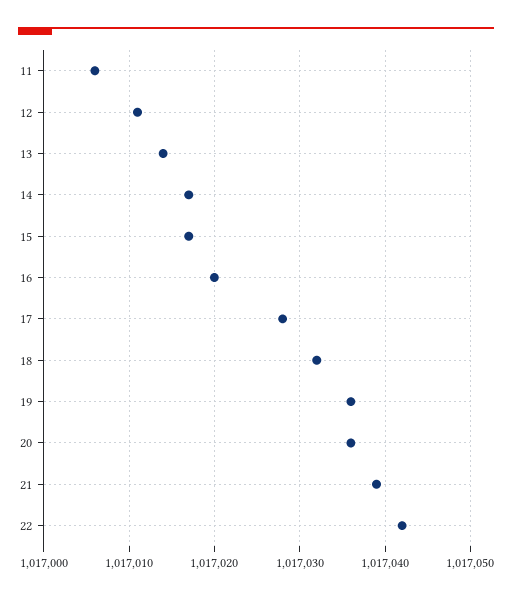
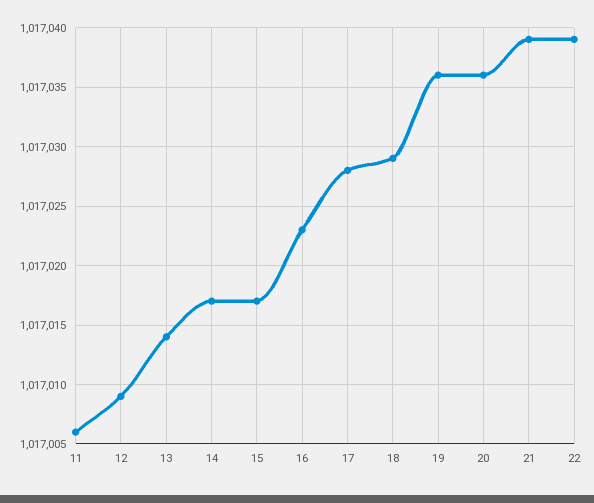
  {
    "11": 1017006,
-   "12": 1017011,
+   "12": 1017009,
    "13": 1017014,
    "14": 1017017,
    "15": 1017017,
-   "16": 1017020,
+   "16": 1017023,
    "17": 1017028,
-   "18": 1017032,
+   "18": 1017029,
    "19": 1017036,
    "20": 1017036,
    "21": 1017039,
-   "22": 1017042
+   "22": 1017039
  }

